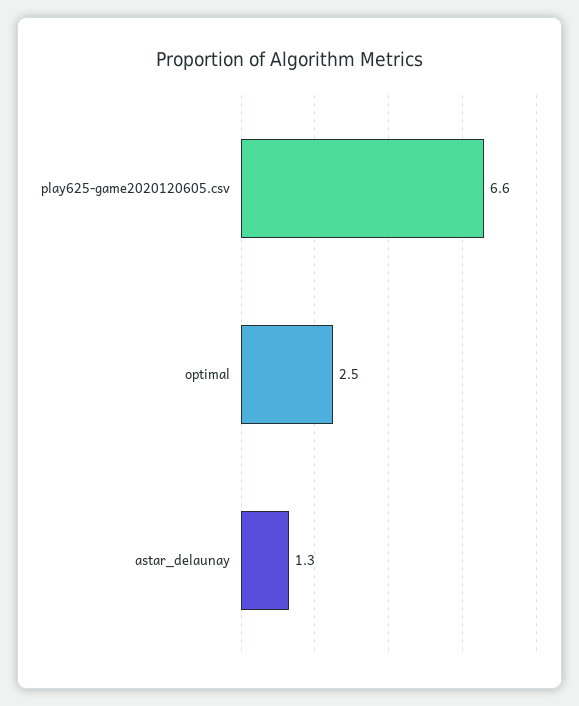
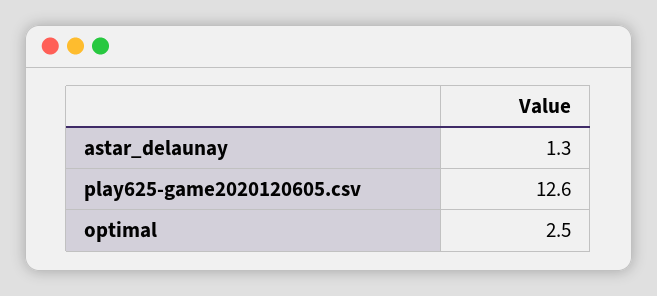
  {
-   "play625-game2020120605.csv": 6.6,
+   "play625-game2020120605.csv": 12.6,
    "optimal": 2.5,
    "astar_delaunay": 1.3
  }

